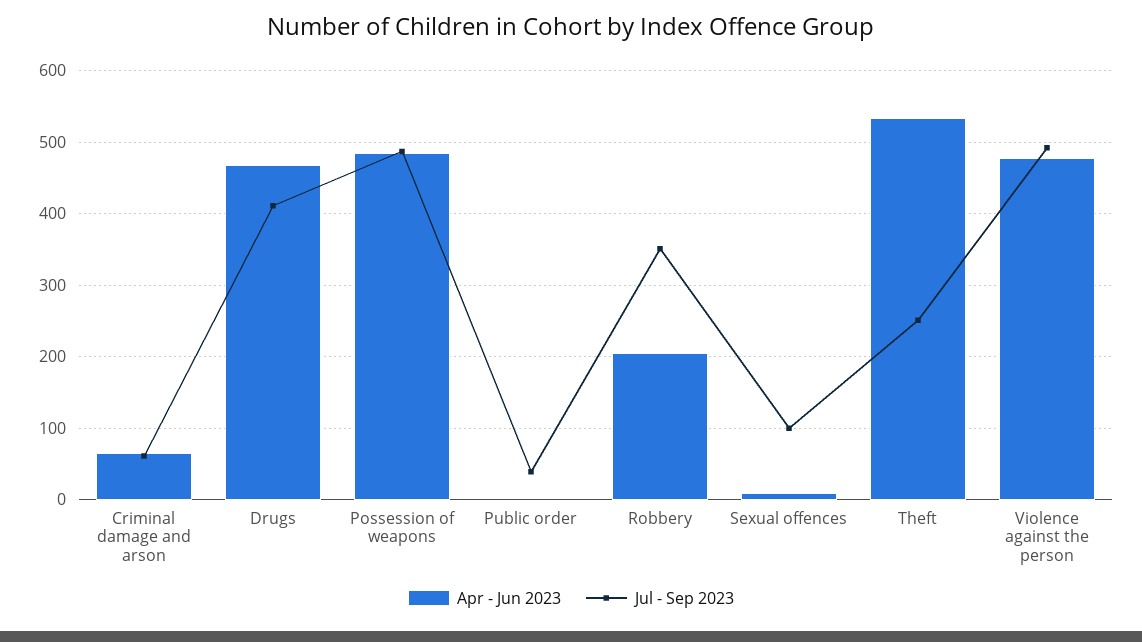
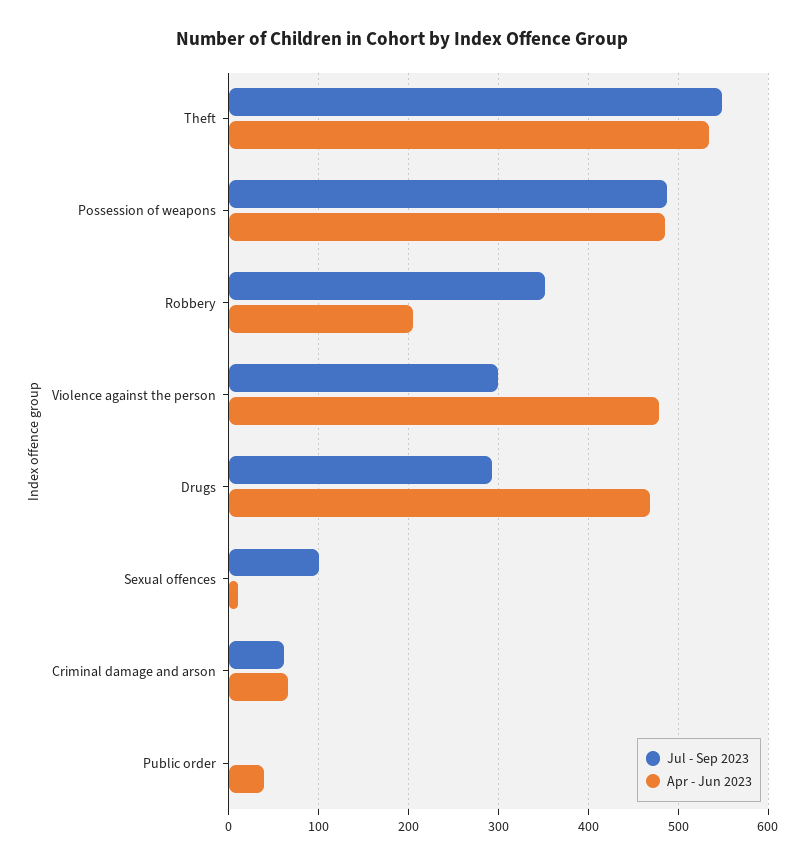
  {
    "Apr - Jun 2023": {
      "Criminal damage and arson": 70,
      "Drugs": 470,
      "Possession of weapons": 490,
-     "Public order": 0,
+     "Public order": 40,
      "Robbery": 210,
      "Sexual offences": 10,
      "Theft": 530,
      "Violence against the person": 480
    },
    "Jul - Sep 2023": {
      "Criminal damage and arson": 60,
-     "Drugs": 410,
+     "Drugs": 290,
      "Possession of weapons": 490,
-     "Public order": 40,
+     "Public order": 0,
      "Robbery": 350,
      "Sexual offences": 100,
-     "Theft": 250,
+     "Theft": 550,
-     "Violence against the person": 490
+     "Violence against the person": 300
    }
  }

